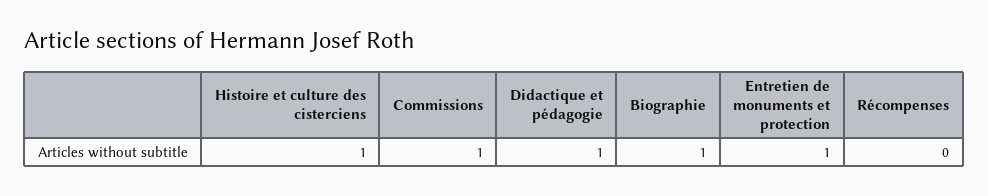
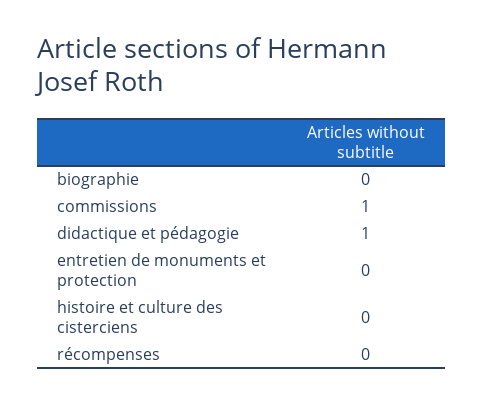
  {
-   "Histoire et culture des cisterciens": 1,
+   "Histoire et culture des cisterciens": 0,
    "Commissions": 1,
    "Didactique et pédagogie": 1,
-   "Biographie": 1,
+   "Biographie": 0,
-   "Entretien de monuments et protection": 1,
+   "Entretien de monuments et protection": 0,
    "Récompenses": 0
  }

